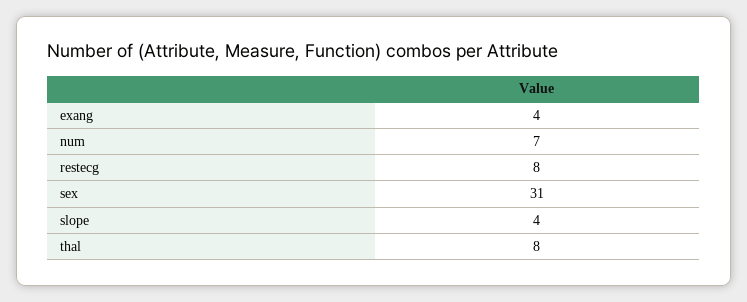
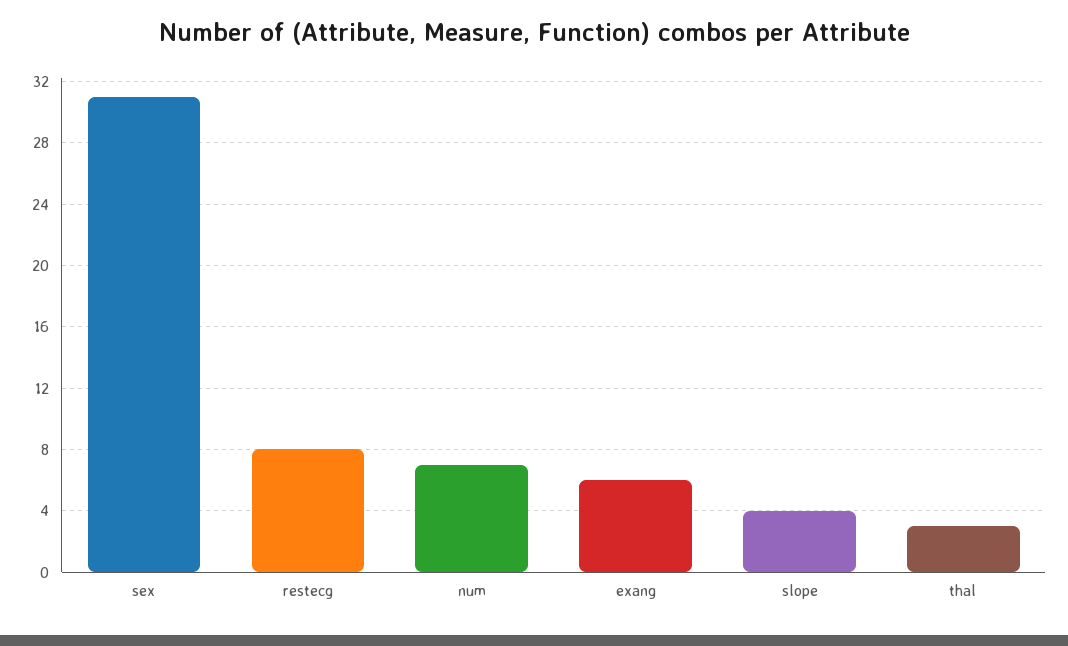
  {
-   "exang": 4,
+   "exang": 6,
    "num": 7,
    "restecg": 8,
    "sex": 31,
    "slope": 4,
-   "thal": 8
+   "thal": 3
  }

